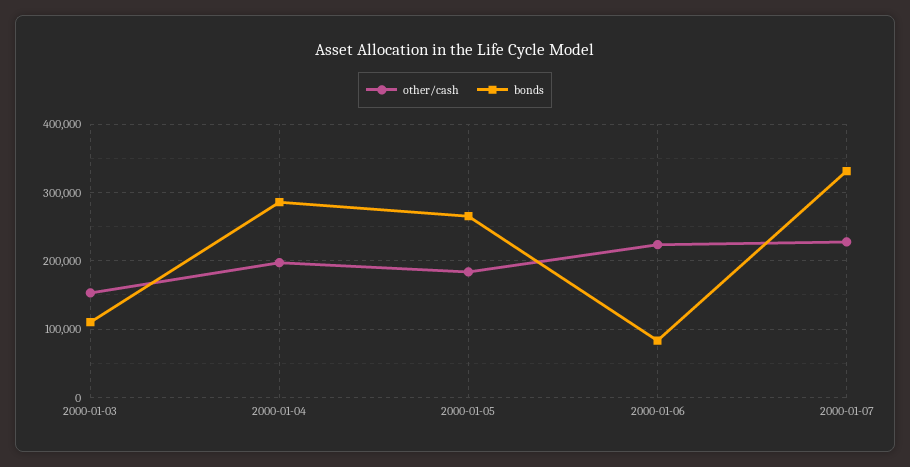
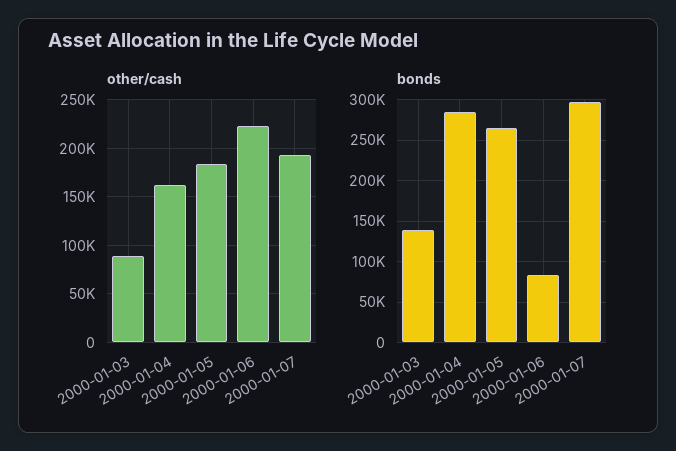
  {
    "other/cash": {
-     "2000-01-03": 150000,
+     "2000-01-03": 90000,
-     "2000-01-04": 200000,
+     "2000-01-04": 160000,
      "2000-01-05": 180000,
      "2000-01-06": 220000,
-     "2000-01-07": 230000
+     "2000-01-07": 190000
    },
    "bonds": {
-     "2000-01-03": 110000,
+     "2000-01-03": 140000,
      "2000-01-04": 290000,
      "2000-01-05": 270000,
      "2000-01-06": 80000,
-     "2000-01-07": 330000
+     "2000-01-07": 300000
    }
  }

